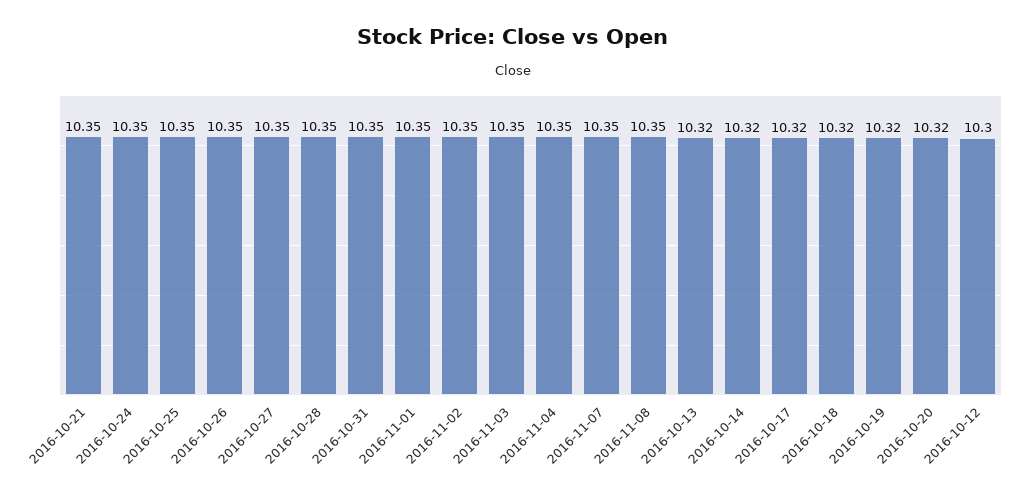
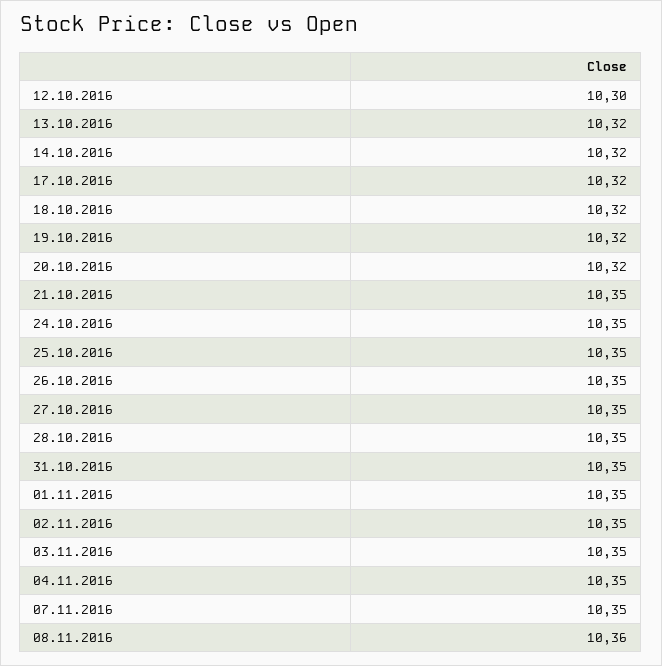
  {
    "2016-10-21": 10.35,
    "2016-10-24": 10.35,
    "2016-10-25": 10.35,
    "2016-10-26": 10.35,
    "2016-10-27": 10.35,
    "2016-10-28": 10.35,
    "2016-10-31": 10.35,
    "2016-11-01": 10.35,
    "2016-11-02": 10.35,
    "2016-11-03": 10.35,
    "2016-11-04": 10.35,
    "2016-11-07": 10.35,
-   "2016-11-08": 10.35,
+   "2016-11-08": 10.36,
    "2016-10-13": 10.32,
    "2016-10-14": 10.32,
    "2016-10-17": 10.32,
    "2016-10-18": 10.32,
    "2016-10-19": 10.32,
    "2016-10-20": 10.32,
    "2016-10-12": 10.3
  }

